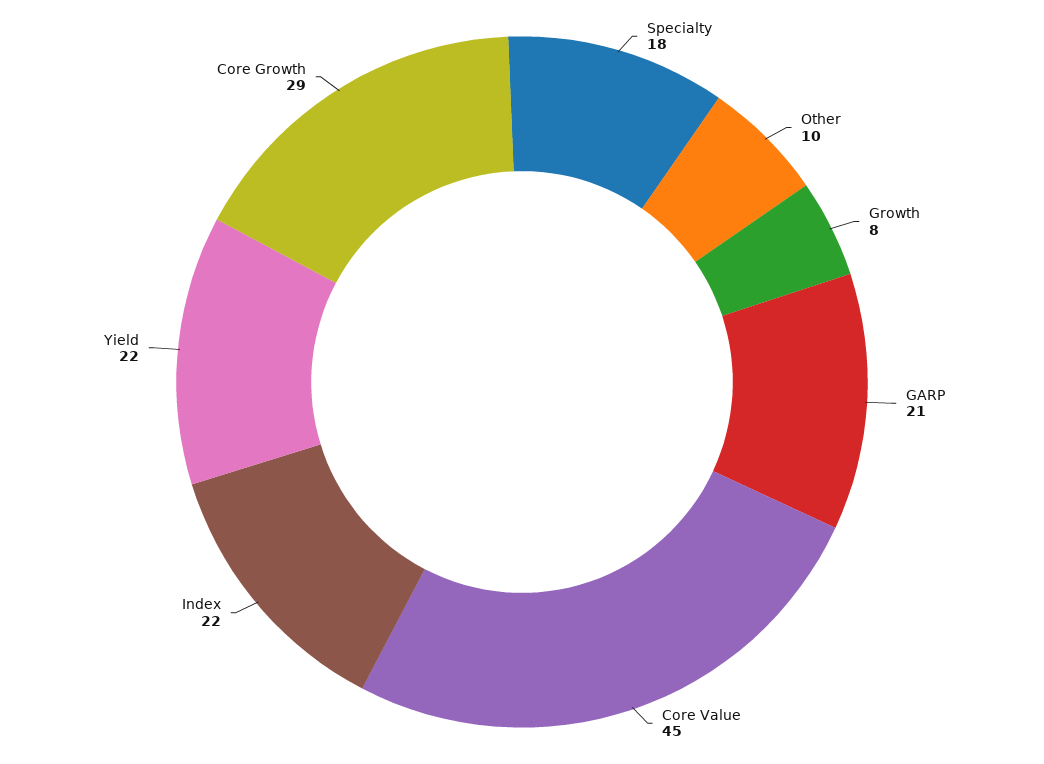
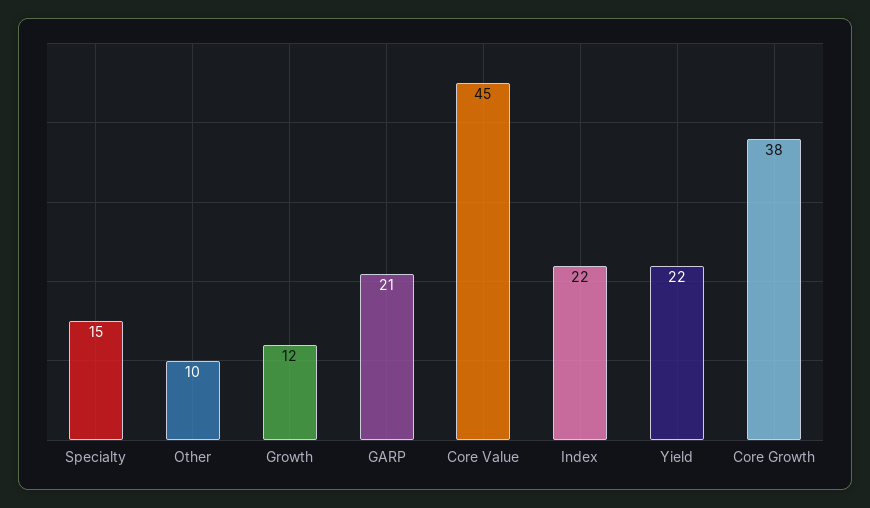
  {
-   "Specialty": 18,
+   "Specialty": 15,
    "Other": 10,
-   "Growth": 8,
+   "Growth": 12,
    "GARP": 21,
    "Core Value": 45,
    "Index": 22,
    "Yield": 22,
-   "Core Growth": 29
+   "Core Growth": 38
  }

